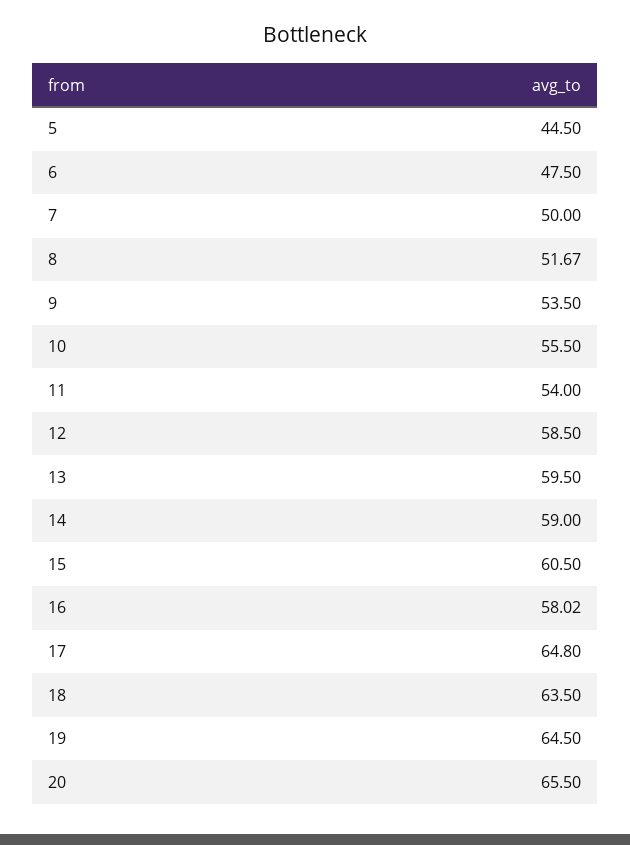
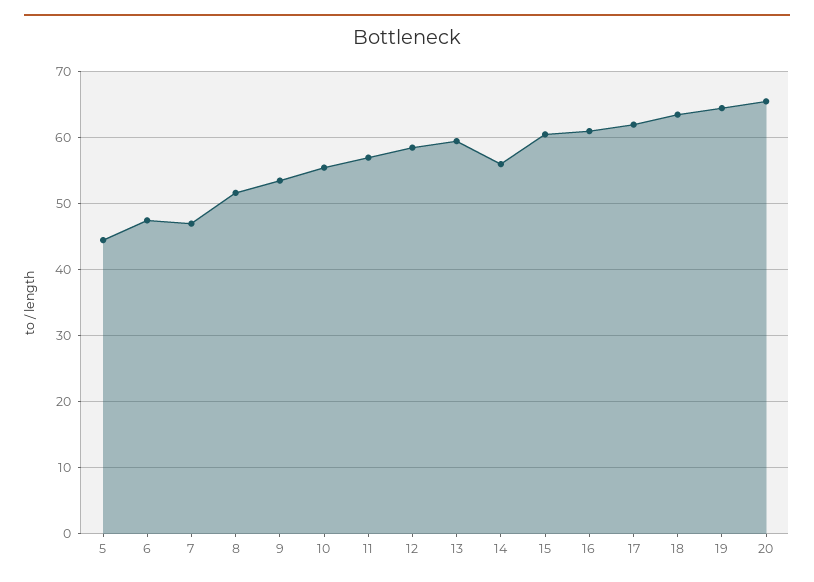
  {
    "5": 44.5,
    "6": 47.5,
-   "7": 50,
+   "7": 47,
    "8": 51.67,
    "9": 53.5,
    "10": 55.5,
-   "11": 54,
+   "11": 57,
    "12": 58.5,
    "13": 59.5,
-   "14": 59,
+   "14": 56,
    "15": 60.5,
-   "16": 58.02,
+   "16": 61,
-   "17": 64.8,
+   "17": 62,
    "18": 63.5,
    "19": 64.5,
    "20": 65.5
  }

